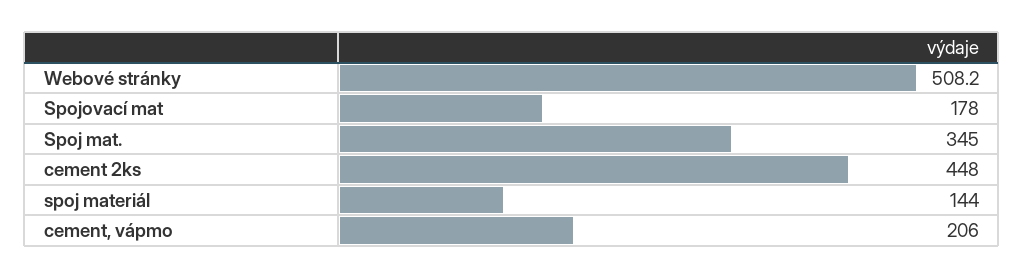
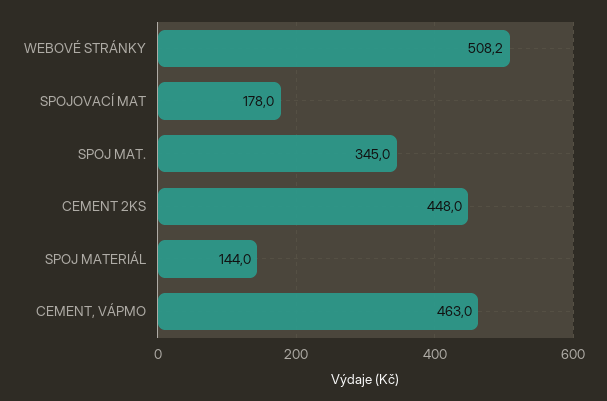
  {
    "Webové stránky": 508.2,
    "Spojovací mat": 178,
    "Spoj mat.": 345,
    "cement 2ks": 448,
    "spoj materiál": 144,
-   "cement, vápmo": 206
+   "cement, vápmo": 463
  }

